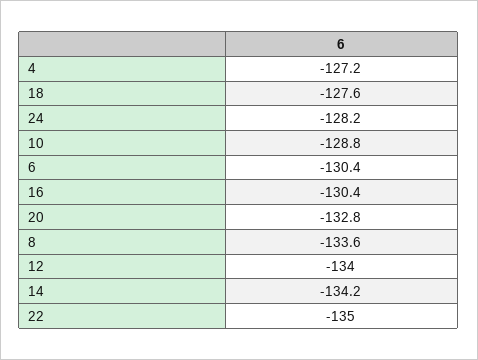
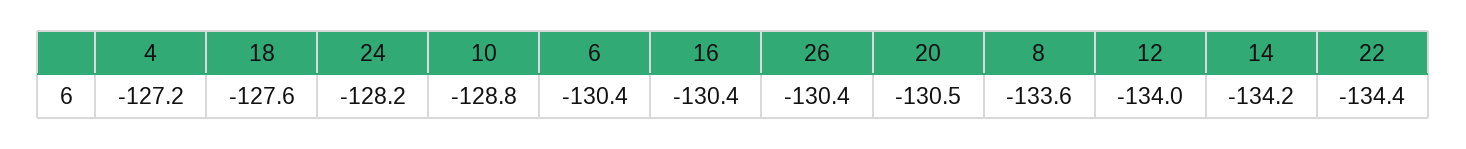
  {
    "4": -127.2,
    "18": -127.6,
    "24": -128.2,
    "10": -128.8,
    "6": -130.4,
    "16": -130.4,
-   "20": -132.8,
+   "20": -130.5,
    "8": -133.6,
    "12": -134,
    "14": -134.2,
-   "22": -135
+   "22": -134.4,
+   "26": -130.4
  }

